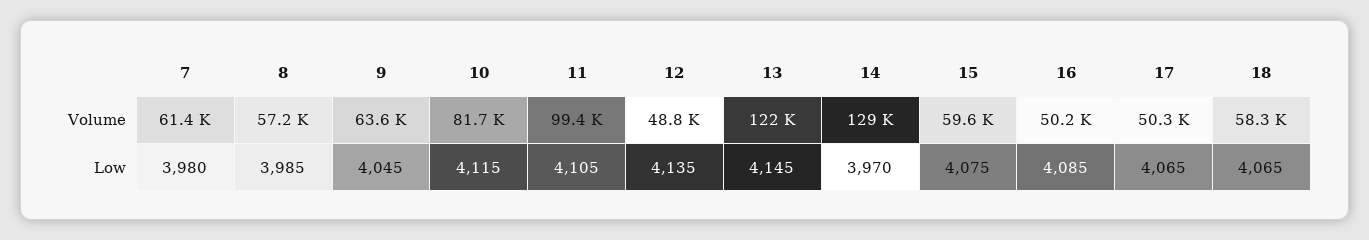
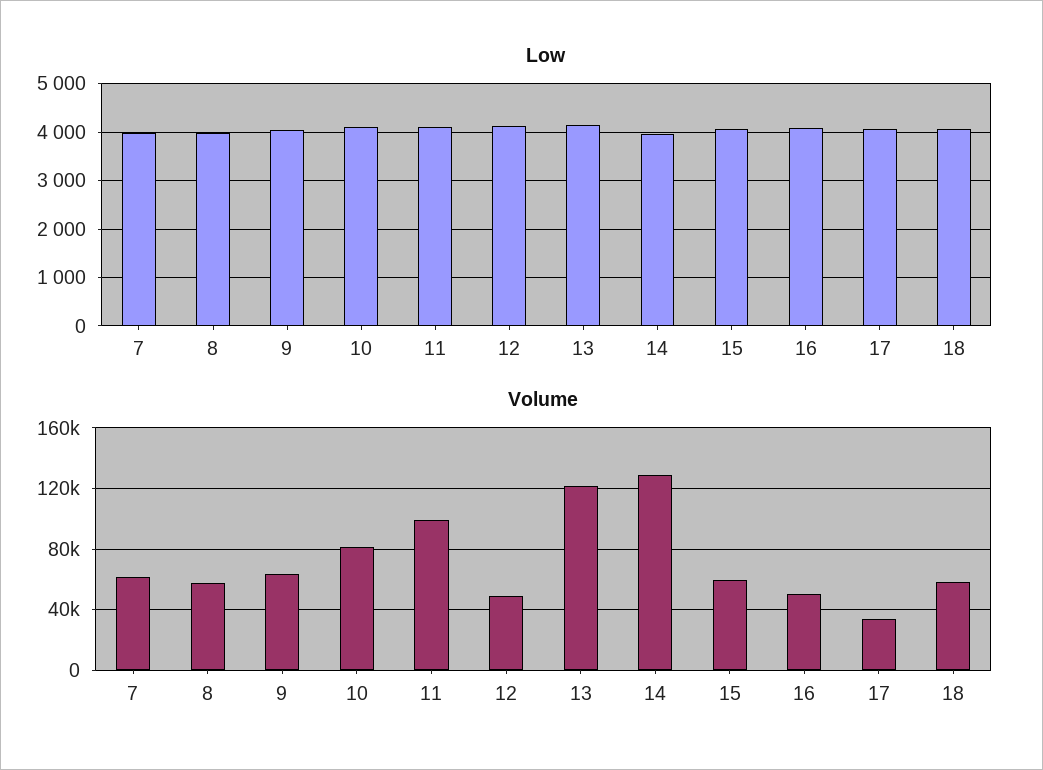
  {
    "Volume": {
      "7": 61400,
      "8": 57200,
      "9": 63600,
      "10": 81700,
      "11": 99400,
      "12": 48800,
      "13": 122000,
      "14": 129000,
      "15": 59600,
      "16": 50200,
-     "17": 50300,
+     "17": 35000,
      "18": 58300
    },
    "Low": {
      "7": 3980,
      "8": 3985,
      "9": 4045,
      "10": 4115,
      "11": 4105,
      "12": 4135,
      "13": 4145,
      "14": 3970,
      "15": 4075,
      "16": 4085,
      "17": 4065,
      "18": 4065
    }
  }

